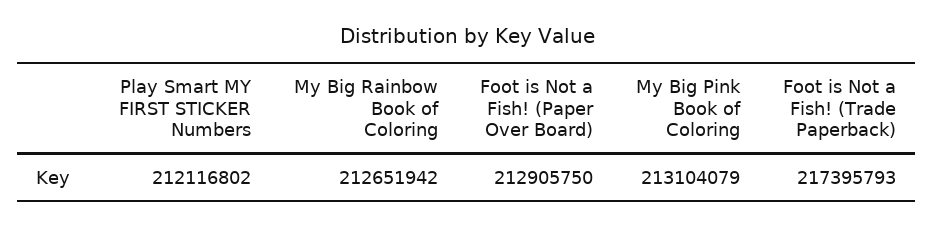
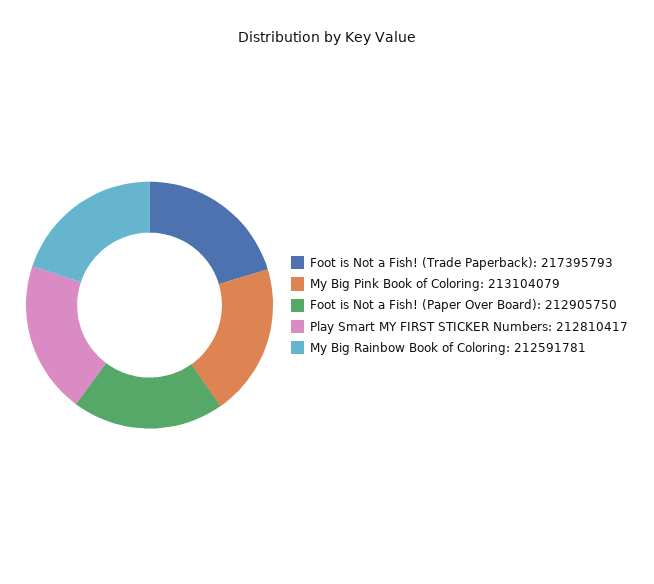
  {
-   "Play Smart MY FIRST STICKER Numbers": 212116802,
+   "Play Smart MY FIRST STICKER Numbers": 212810417,
-   "My Big Rainbow Book of Coloring": 212651942,
+   "My Big Rainbow Book of Coloring": 212591781,
    "Foot is Not a Fish! (Paper Over Board)": 212905750,
    "My Big Pink Book of Coloring": 213104079,
    "Foot is Not a Fish! (Trade Paperback)": 217395793
  }

